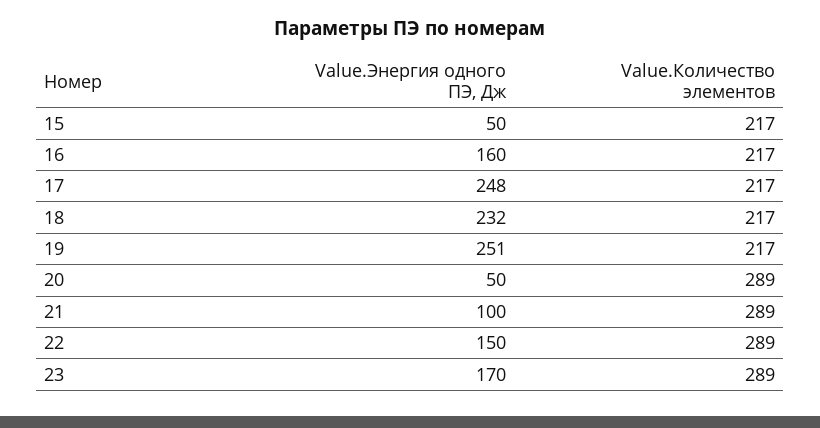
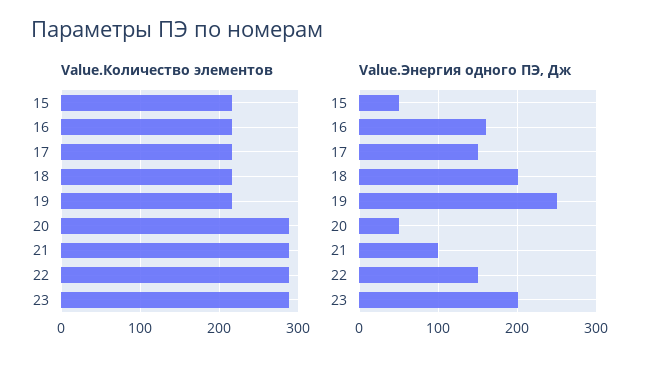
  {
    "Value.Энергия одного ПЭ, Дж": {
      "15": 50,
      "16": 160,
-     "17": 248,
+     "17": 150,
-     "18": 232,
+     "18": 200,
      "19": 251,
      "20": 50,
      "21": 100,
      "22": 150,
-     "23": 170
+     "23": 200
    },
    "Value.Количество элементов": {
      "15": 217,
      "16": 217,
      "17": 217,
      "18": 217,
      "19": 217,
      "20": 289,
      "21": 289,
      "22": 289,
      "23": 289
    }
  }

